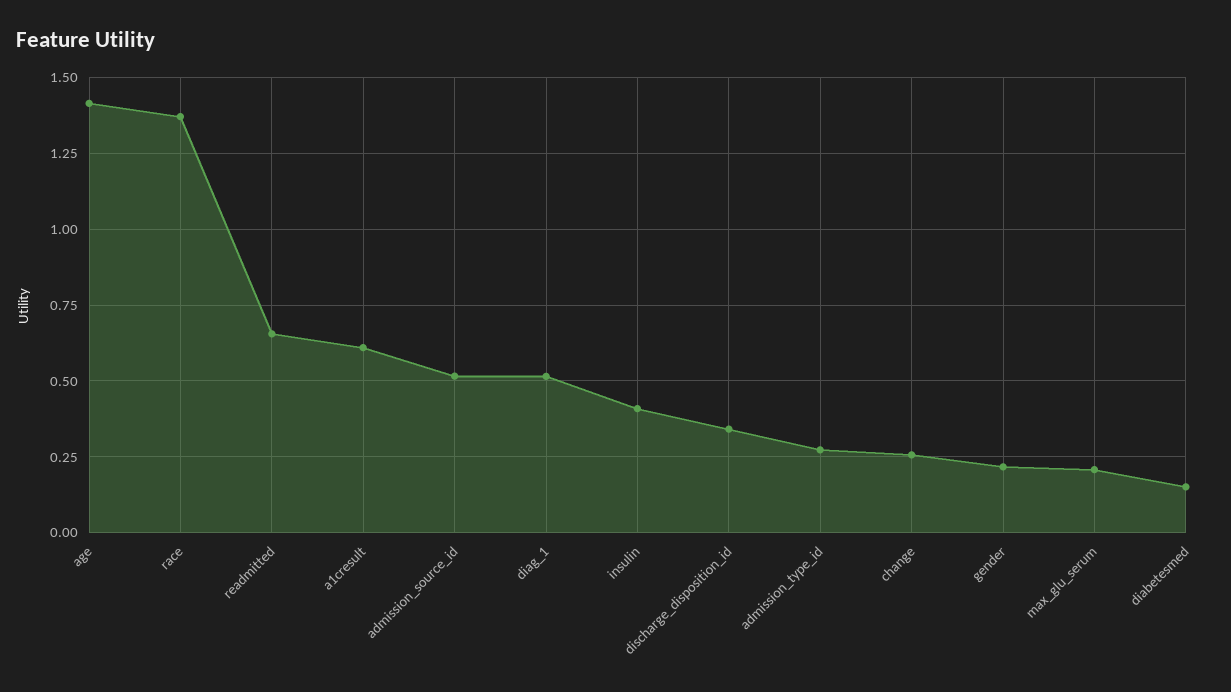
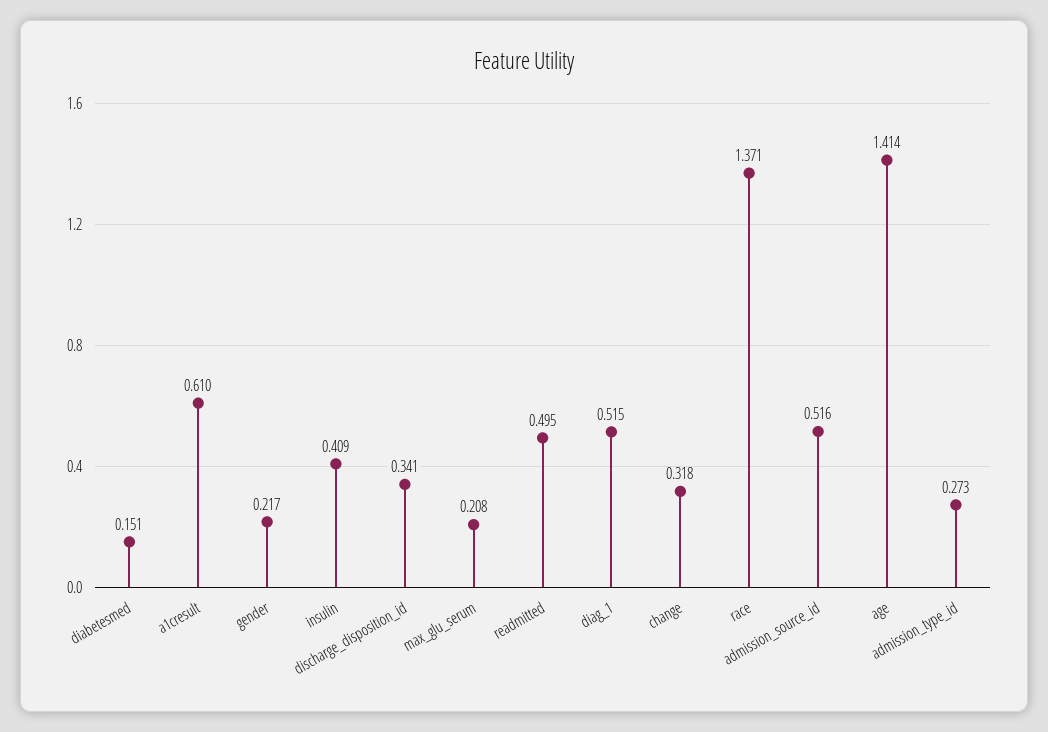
  {
    "age": 1.414,
    "race": 1.371,
-   "readmitted": 0.65,
+   "readmitted": 0.495,
    "a1cresult": 0.61,
    "admission_source_id": 0.516,
    "diag_1": 0.515,
    "insulin": 0.409,
    "discharge_disposition_id": 0.341,
    "admission_type_id": 0.273,
-   "change": 0.25,
+   "change": 0.318,
    "gender": 0.217,
    "max_glu_serum": 0.208,
    "diabetesmed": 0.151
  }

